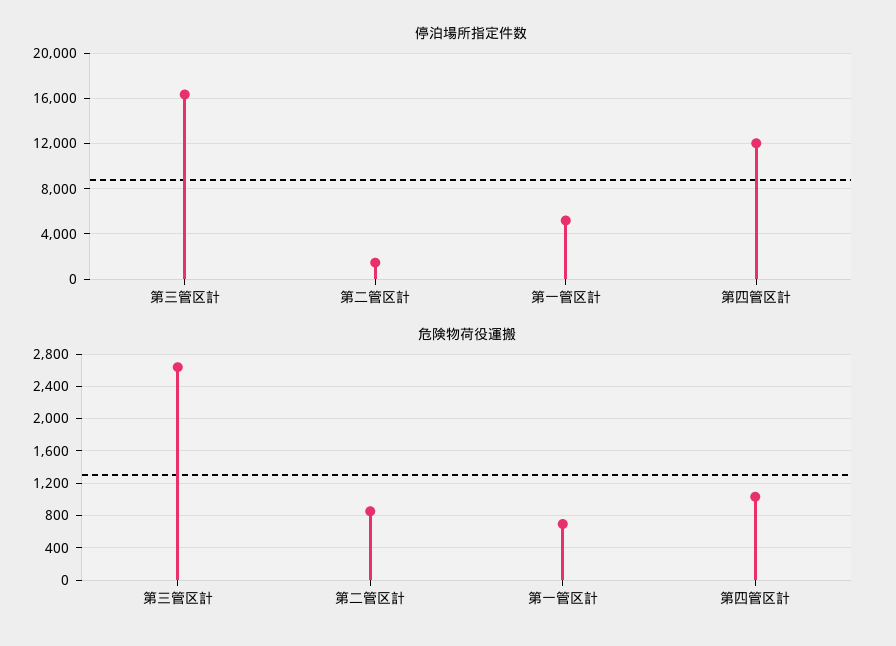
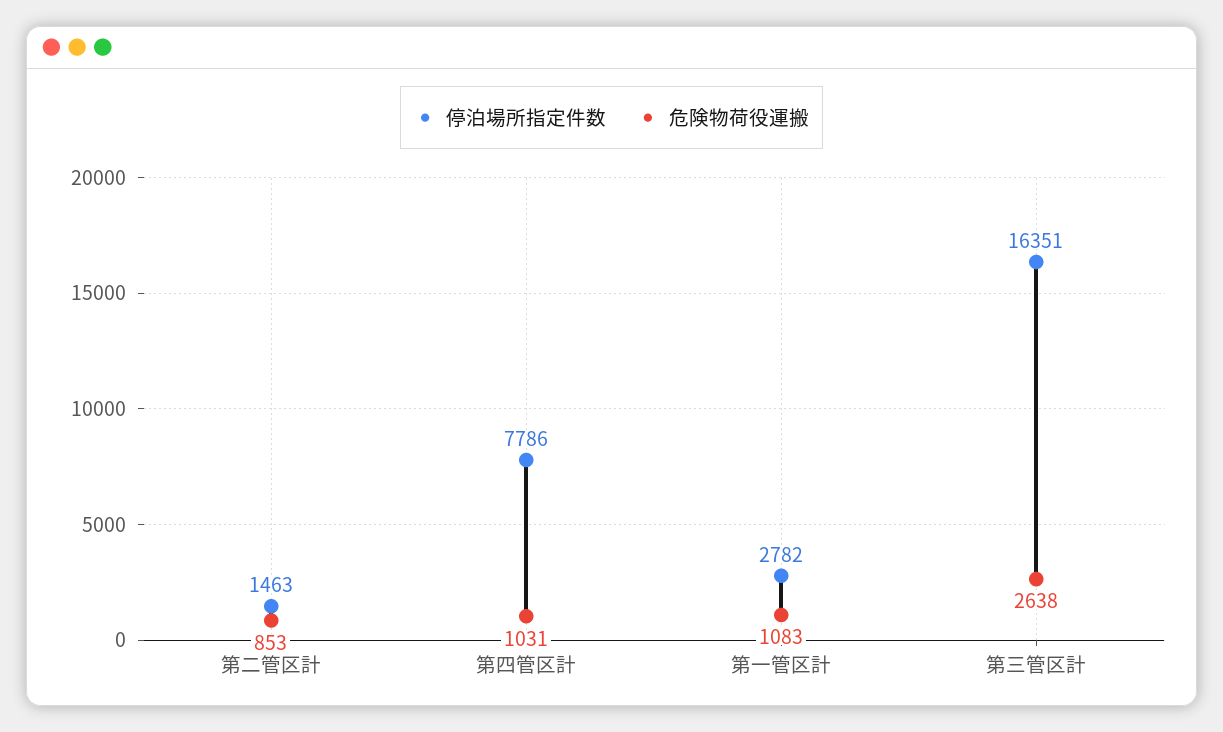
  {
    "停泊場所指定件数": {
      "第三管区計": 16351,
      "第二管区計": 1463,
-     "第一管区計": 5000,
+     "第一管区計": 2782,
-     "第四管区計": 12000
+     "第四管区計": 7786
    },
    "危険物荷役運搬": {
      "第三管区計": 2638,
      "第二管区計": 853,
-     "第一管区計": 700,
+     "第一管区計": 1083,
      "第四管区計": 1031
    }
  }

